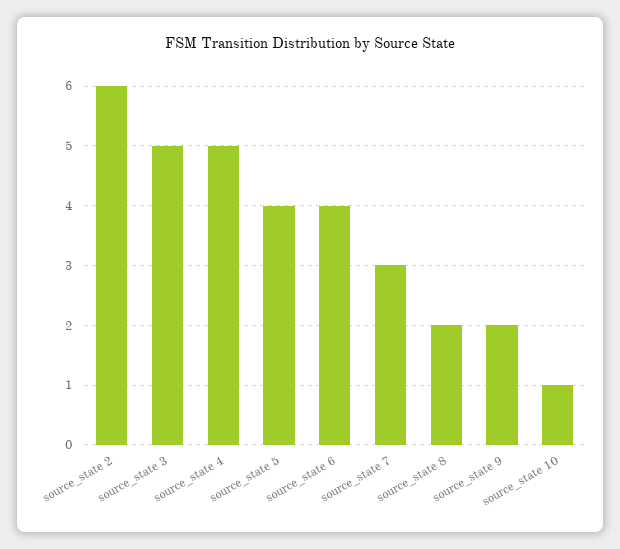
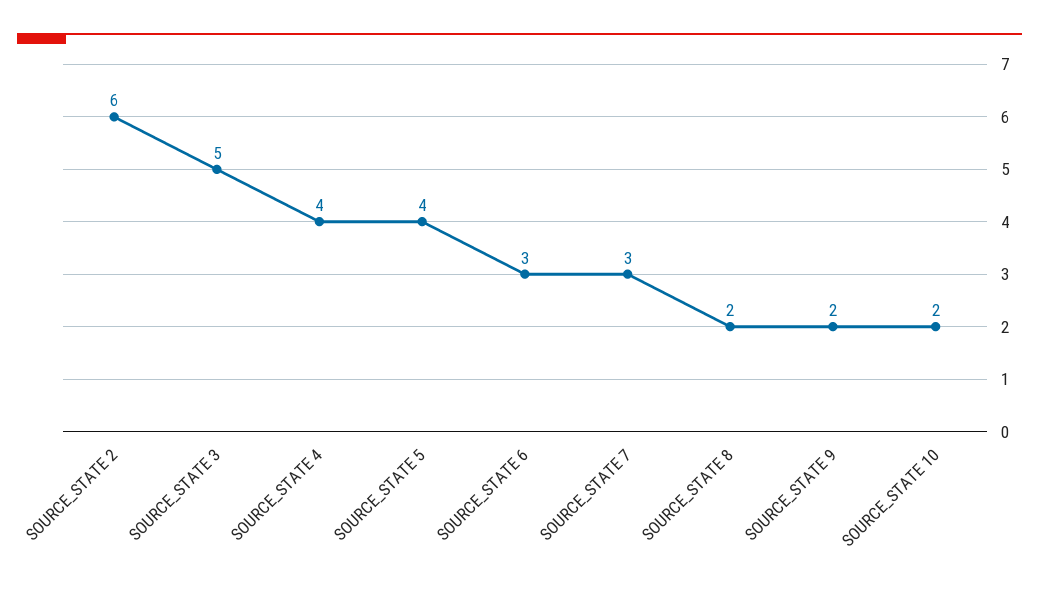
  {
    "source_state 2": 6,
    "source_state 3": 5,
-   "source_state 4": 5,
+   "source_state 4": 4,
    "source_state 5": 4,
-   "source_state 6": 4,
+   "source_state 6": 3,
    "source_state 7": 3,
    "source_state 8": 2,
    "source_state 9": 2,
-   "source_state 10": 1
+   "source_state 10": 2
  }

